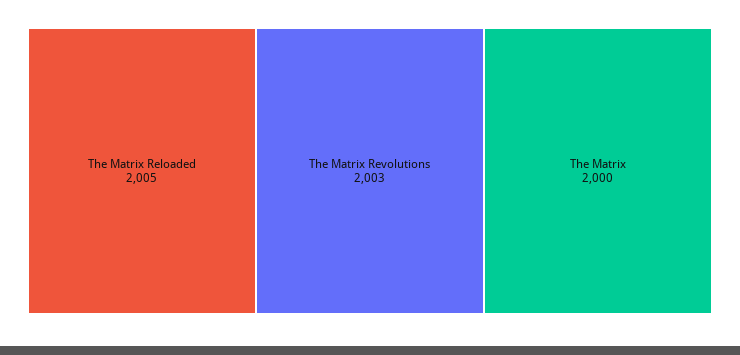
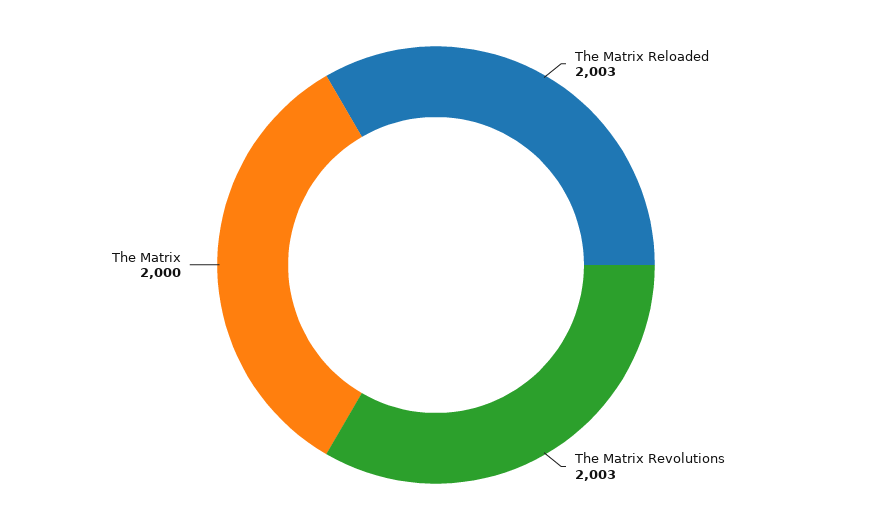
  {
-   "The Matrix Reloaded": 2005,
+   "The Matrix Reloaded": 2003,
    "The Matrix Revolutions": 2003,
    "The Matrix": 2000
  }

